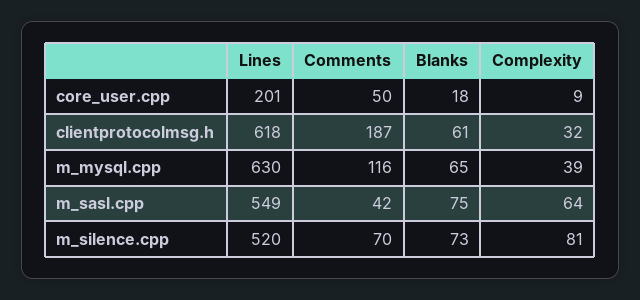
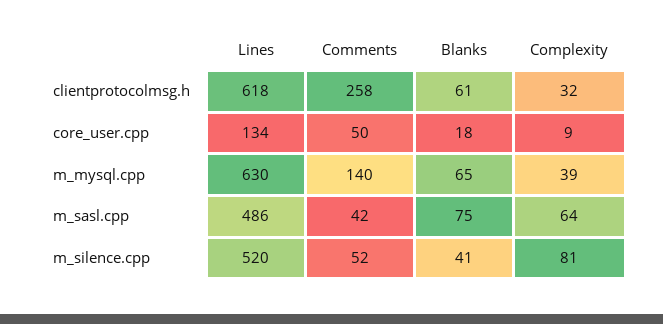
  {
    "Lines": {
-     "core_user.cpp": 201,
+     "core_user.cpp": 134,
      "clientprotocolmsg.h": 618,
      "m_mysql.cpp": 630,
-     "m_sasl.cpp": 549,
+     "m_sasl.cpp": 486,
      "m_silence.cpp": 520
    },
    "Comments": {
      "core_user.cpp": 50,
-     "clientprotocolmsg.h": 187,
+     "clientprotocolmsg.h": 258,
-     "m_mysql.cpp": 116,
+     "m_mysql.cpp": 140,
      "m_sasl.cpp": 42,
-     "m_silence.cpp": 70
+     "m_silence.cpp": 52
    },
    "Blanks": {
      "core_user.cpp": 18,
      "clientprotocolmsg.h": 61,
      "m_mysql.cpp": 65,
      "m_sasl.cpp": 75,
-     "m_silence.cpp": 73
+     "m_silence.cpp": 41
    },
    "Complexity": {
      "core_user.cpp": 9,
      "clientprotocolmsg.h": 32,
      "m_mysql.cpp": 39,
      "m_sasl.cpp": 64,
      "m_silence.cpp": 81
    }
  }

